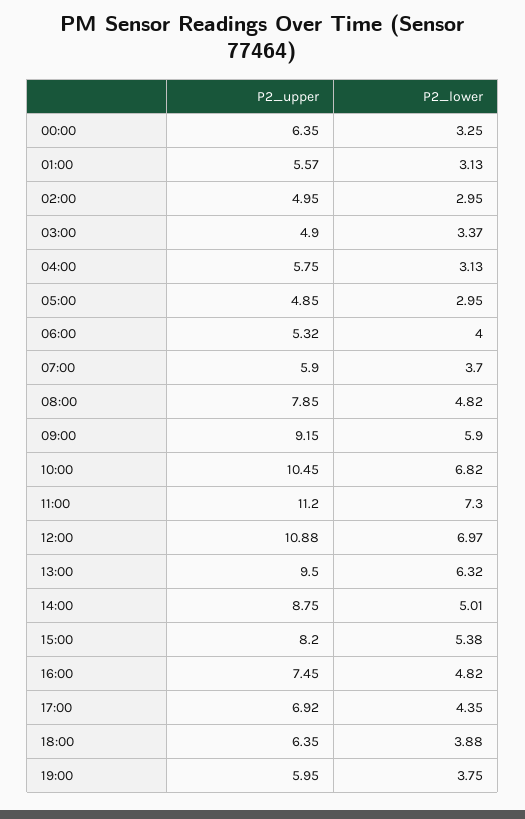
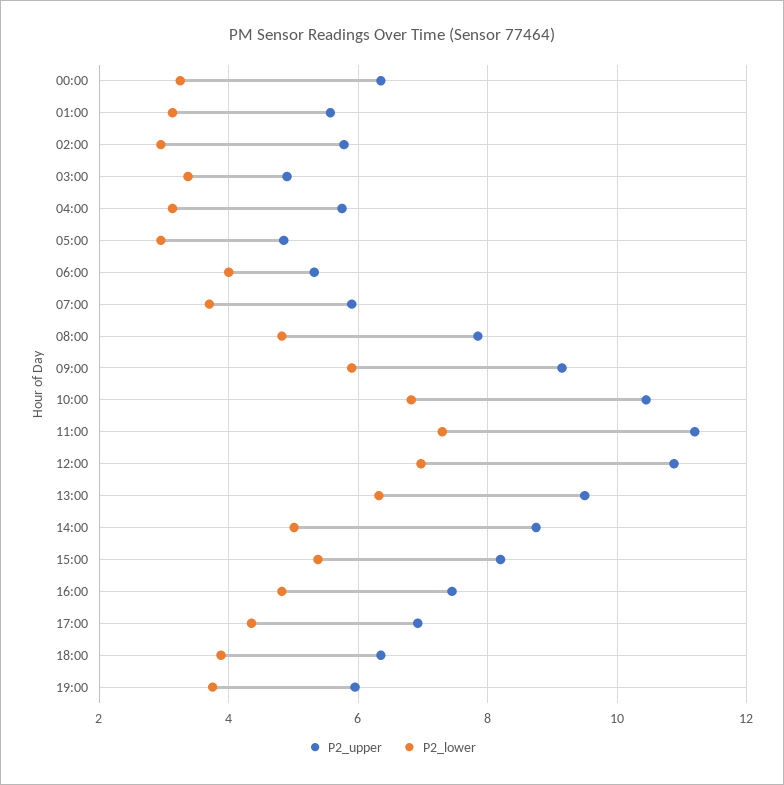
  {
    "P2_upper": {
      "00:00": 6.35,
      "01:00": 5.57,
-     "02:00": 4.95,
+     "02:00": 5.8,
      "03:00": 4.9,
      "04:00": 5.75,
      "05:00": 4.85,
      "06:00": 5.32,
      "07:00": 5.9,
      "08:00": 7.85,
      "09:00": 9.15,
      "10:00": 10.45,
      "11:00": 11.2,
      "12:00": 10.88,
      "13:00": 9.5,
      "14:00": 8.75,
      "15:00": 8.2,
      "16:00": 7.45,
      "17:00": 6.92,
      "18:00": 6.35,
      "19:00": 5.95
    },
    "P2_lower": {
      "00:00": 3.25,
      "01:00": 3.13,
      "02:00": 2.95,
      "03:00": 3.37,
      "04:00": 3.13,
      "05:00": 2.95,
      "06:00": 4,
      "07:00": 3.7,
      "08:00": 4.82,
      "09:00": 5.9,
      "10:00": 6.82,
      "11:00": 7.3,
      "12:00": 6.97,
      "13:00": 6.32,
      "14:00": 5.01,
      "15:00": 5.38,
      "16:00": 4.82,
      "17:00": 4.35,
      "18:00": 3.88,
      "19:00": 3.75
    }
  }

